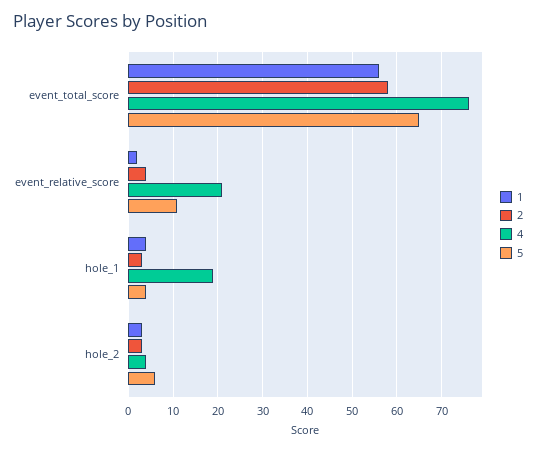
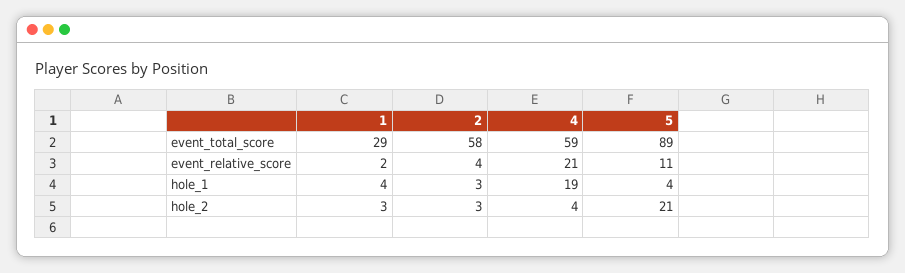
  {
    "1": {
-     "event_total_score": 55,
+     "event_total_score": 29,
      "event_relative_score": 2,
      "hole_1": 4,
      "hole_2": 3
    },
    "2": {
      "event_total_score": 58,
      "event_relative_score": 4,
      "hole_1": 3,
      "hole_2": 3
    },
    "4": {
-     "event_total_score": 75,
+     "event_total_score": 59,
      "event_relative_score": 21,
      "hole_1": 19,
      "hole_2": 4
    },
    "5": {
-     "event_total_score": 65,
+     "event_total_score": 89,
      "event_relative_score": 11,
      "hole_1": 4,
-     "hole_2": 5
+     "hole_2": 21
    }
  }

